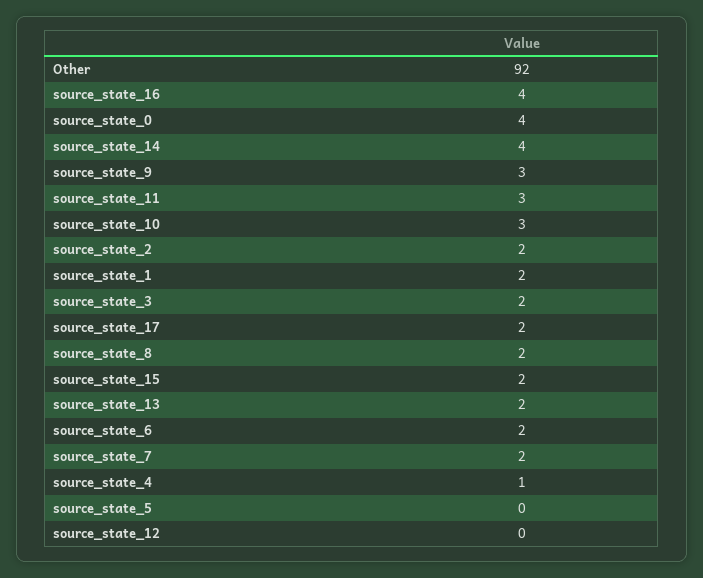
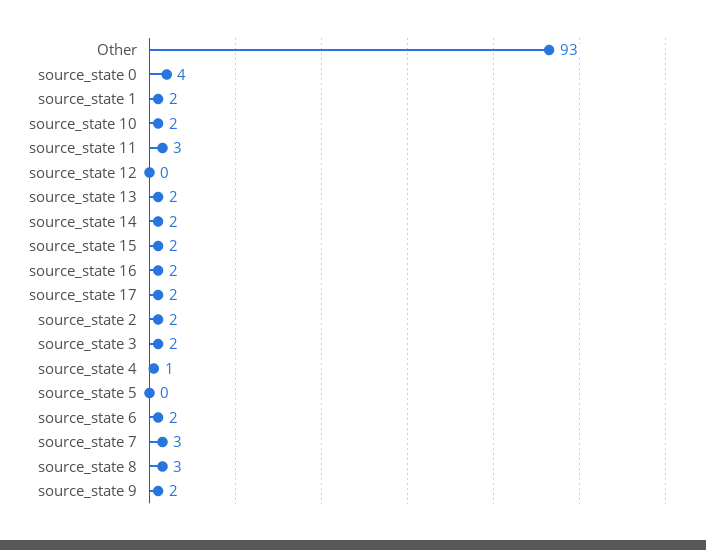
  {
-   "Other": 92,
+   "Other": 93,
-   "source_state_16": 4,
+   "source_state_16": 2,
    "source_state_0": 4,
-   "source_state_14": 4,
+   "source_state_14": 2,
-   "source_state_9": 3,
+   "source_state_9": 2,
    "source_state_11": 3,
-   "source_state_10": 3,
+   "source_state_10": 2,
    "source_state_2": 2,
    "source_state_1": 2,
    "source_state_3": 2,
    "source_state_17": 2,
-   "source_state_8": 2,
+   "source_state_8": 3,
    "source_state_15": 2,
    "source_state_13": 2,
    "source_state_6": 2,
-   "source_state_7": 2,
+   "source_state_7": 3,
    "source_state_4": 1,
    "source_state_5": 0,
    "source_state_12": 0
  }

